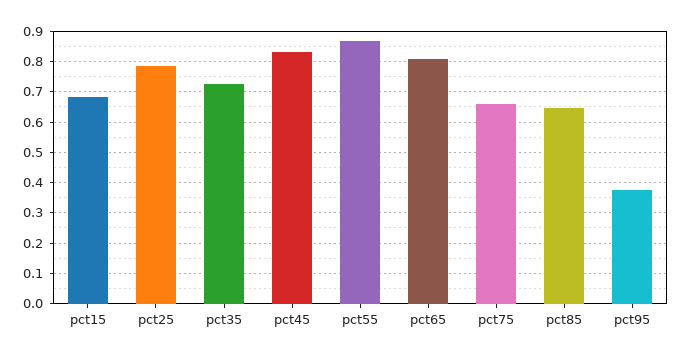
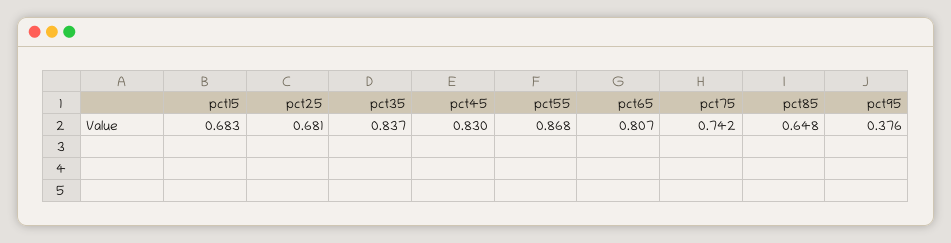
  {
    "pct15": 0.683,
-   "pct25": 0.78,
+   "pct25": 0.681,
-   "pct35": 0.72,
+   "pct35": 0.837,
    "pct45": 0.83,
    "pct55": 0.868,
    "pct65": 0.807,
-   "pct75": 0.66,
+   "pct75": 0.742,
    "pct85": 0.648,
    "pct95": 0.376
  }

